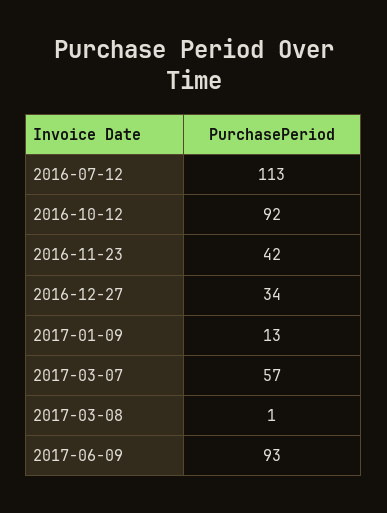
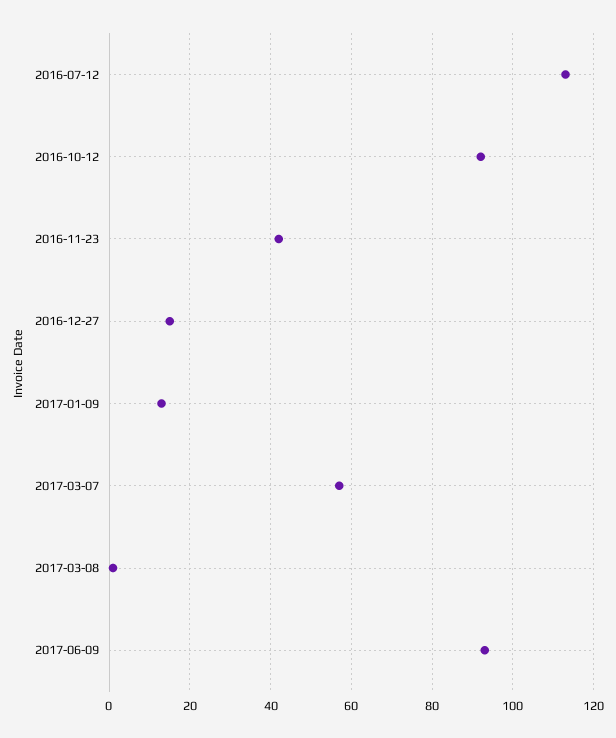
  {
    "2016-07-12": 113,
    "2016-10-12": 92,
    "2016-11-23": 42,
-   "2016-12-27": 34,
+   "2016-12-27": 15,
    "2017-01-09": 13,
    "2017-03-07": 57,
    "2017-03-08": 1,
    "2017-06-09": 93
  }

